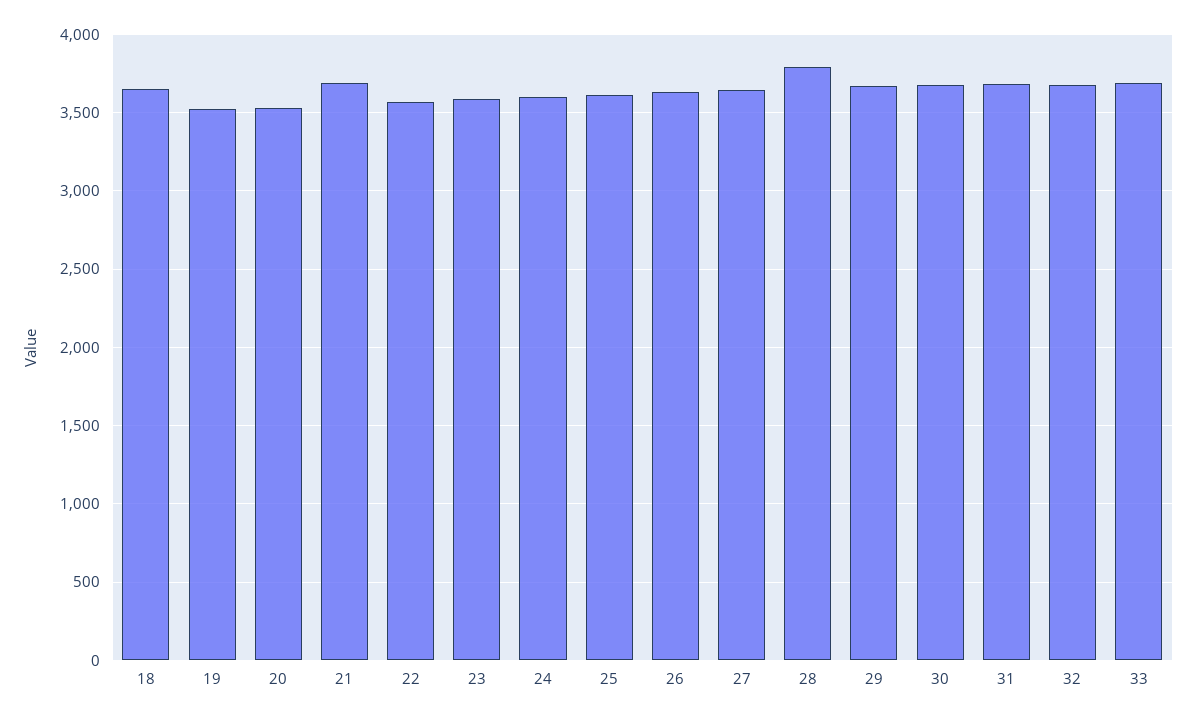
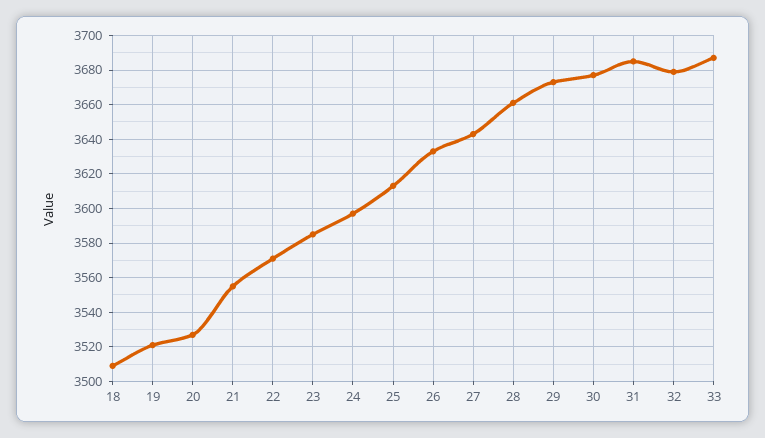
  {
-   "18": 3650,
+   "18": 3510,
    "19": 3520,
    "20": 3525,
-   "21": 3700,
+   "21": 3555,
    "22": 3570,
    "23": 3585,
    "24": 3595,
    "25": 3615,
    "26": 3635,
    "27": 3645,
-   "28": 3800,
+   "28": 3660,
    "29": 3675,
    "30": 3675,
    "31": 3685,
    "32": 3680,
    "33": 3685
  }

